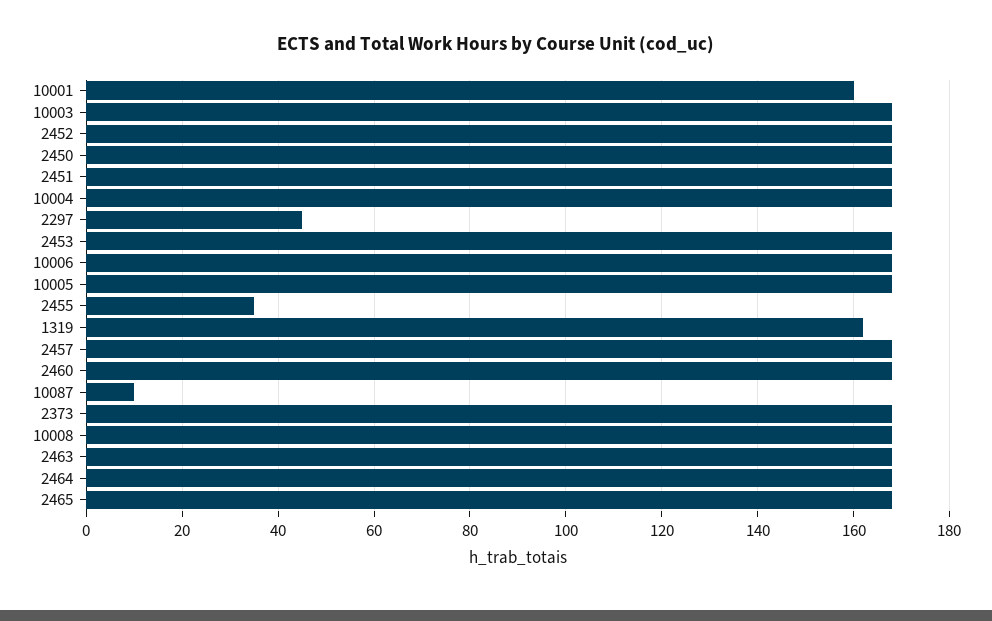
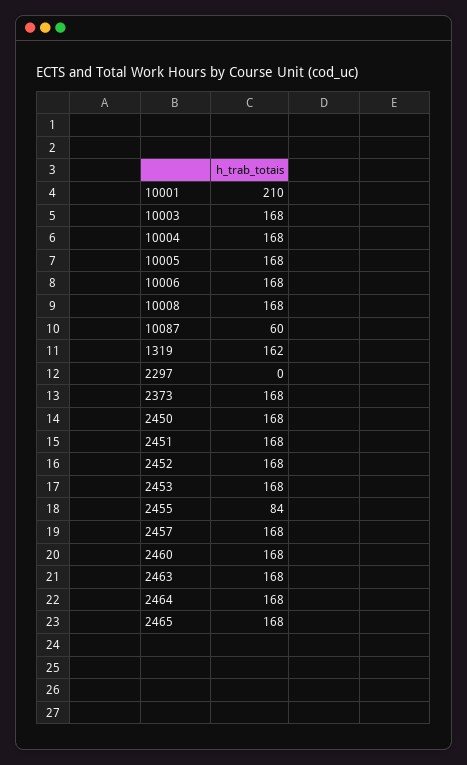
  {
-   "10001": 160,
+   "10001": 210,
    "10003": 168,
    "2452": 168,
    "2450": 168,
    "2451": 168,
    "10004": 168,
-   "2297": 45,
+   "2297": 0,
    "2453": 168,
    "10006": 168,
    "10005": 168,
-   "2455": 35,
+   "2455": 84,
    "1319": 162,
    "2457": 168,
    "2460": 168,
-   "10087": 10,
+   "10087": 60,
    "2373": 168,
    "10008": 168,
    "2463": 168,
    "2464": 168,
    "2465": 168
  }

